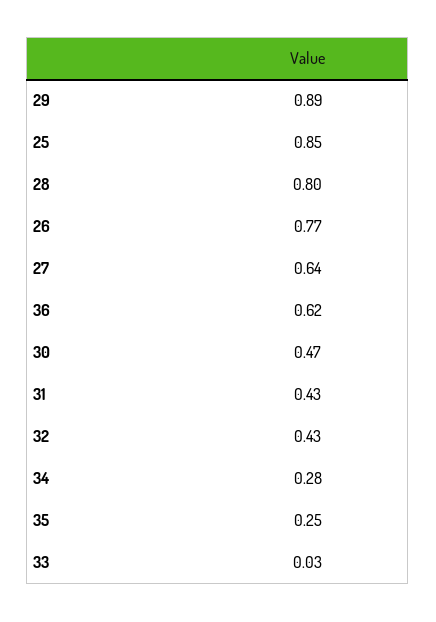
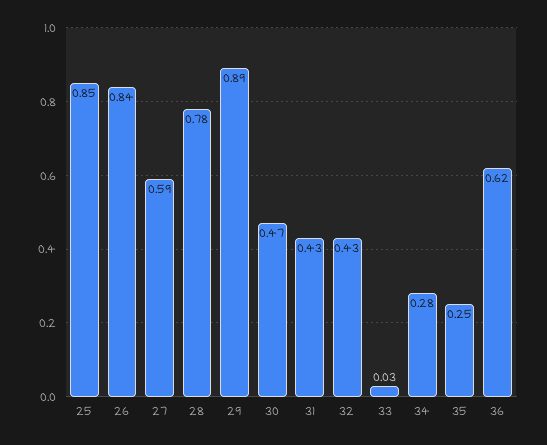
  {
    "29": 0.89,
    "25": 0.85,
-   "28": 0.8,
+   "28": 0.78,
-   "26": 0.77,
+   "26": 0.84,
-   "27": 0.64,
+   "27": 0.59,
    "36": 0.62,
    "30": 0.47,
    "31": 0.43,
    "32": 0.43,
    "34": 0.28,
    "35": 0.25,
    "33": 0.03
  }

